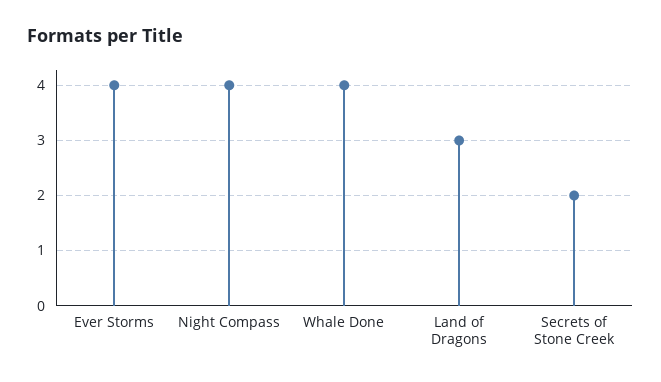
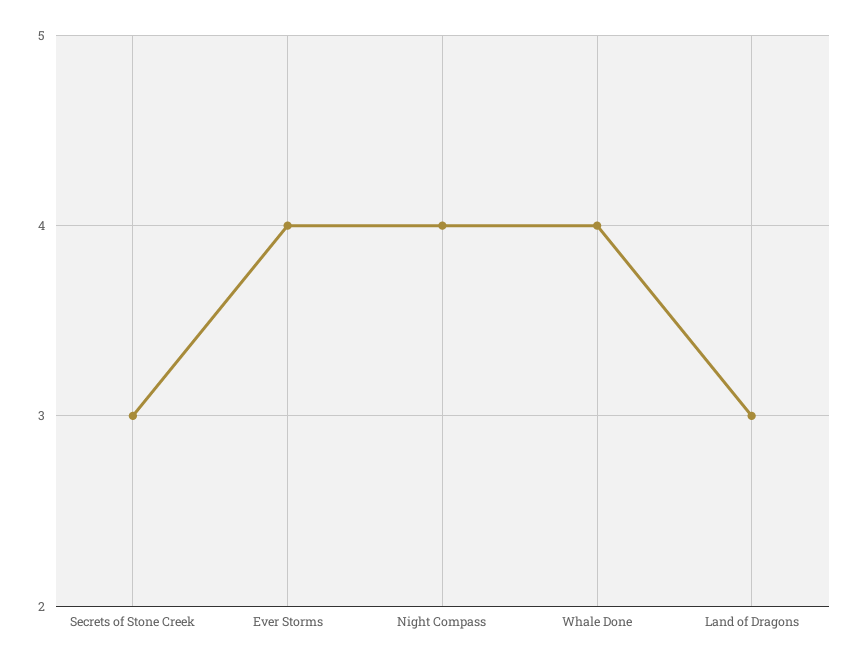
  {
    "Ever Storms": 4,
    "Night Compass": 4,
    "Whale Done": 4,
    "Land of Dragons": 3,
-   "Secrets of Stone Creek": 2
+   "Secrets of Stone Creek": 3
  }

